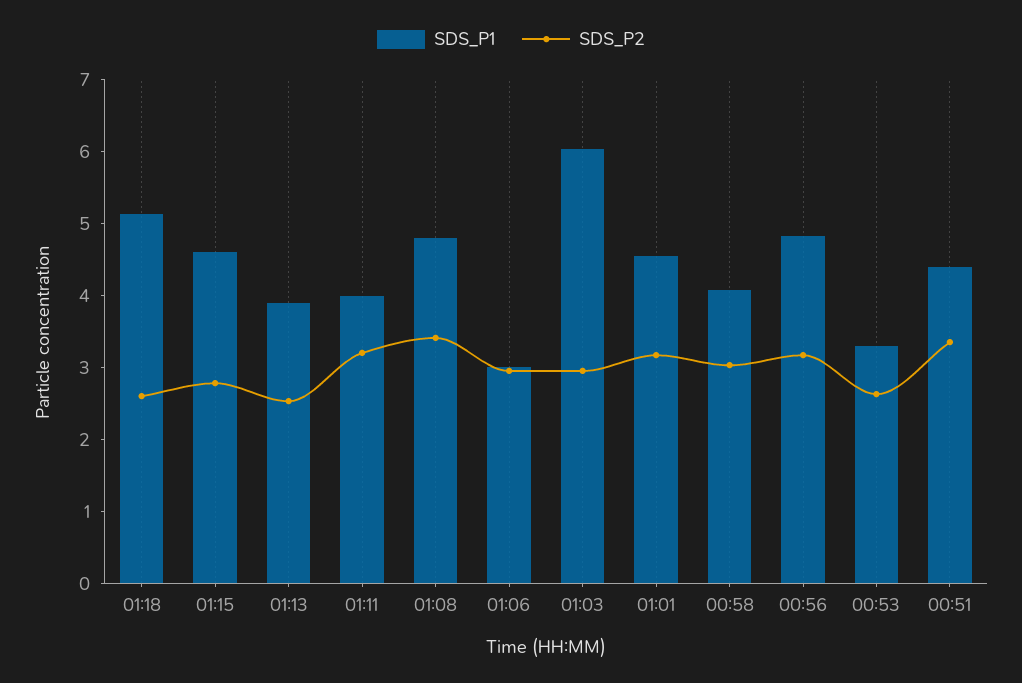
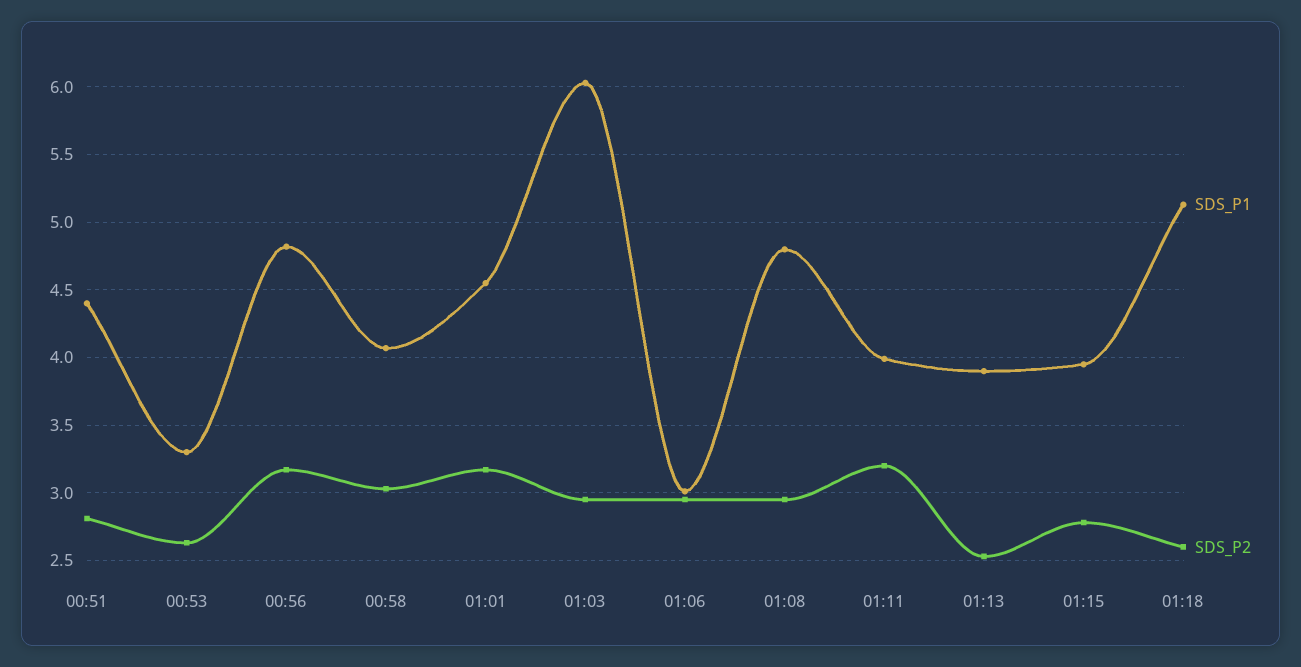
  {
    "SDS_P1": {
      "01:18": 5.15,
-     "01:15": 4.6,
+     "01:15": 3.95,
      "01:13": 3.9,
      "01:11": 4,
      "01:08": 4.8,
      "01:06": 3,
      "01:03": 6.05,
      "01:01": 4.55,
      "00:58": 4.05,
      "00:56": 4.8,
      "00:53": 3.3,
      "00:51": 4.4
    },
    "SDS_P2": {
      "01:18": 2.6,
      "01:15": 2.8,
      "01:13": 2.55,
      "01:11": 3.2,
-     "01:08": 3.4,
+     "01:08": 2.95,
      "01:06": 2.95,
      "01:03": 2.95,
      "01:01": 3.15,
      "00:58": 3.05,
      "00:56": 3.15,
      "00:53": 2.65,
-     "00:51": 3.4
+     "00:51": 2.8
    }
  }

